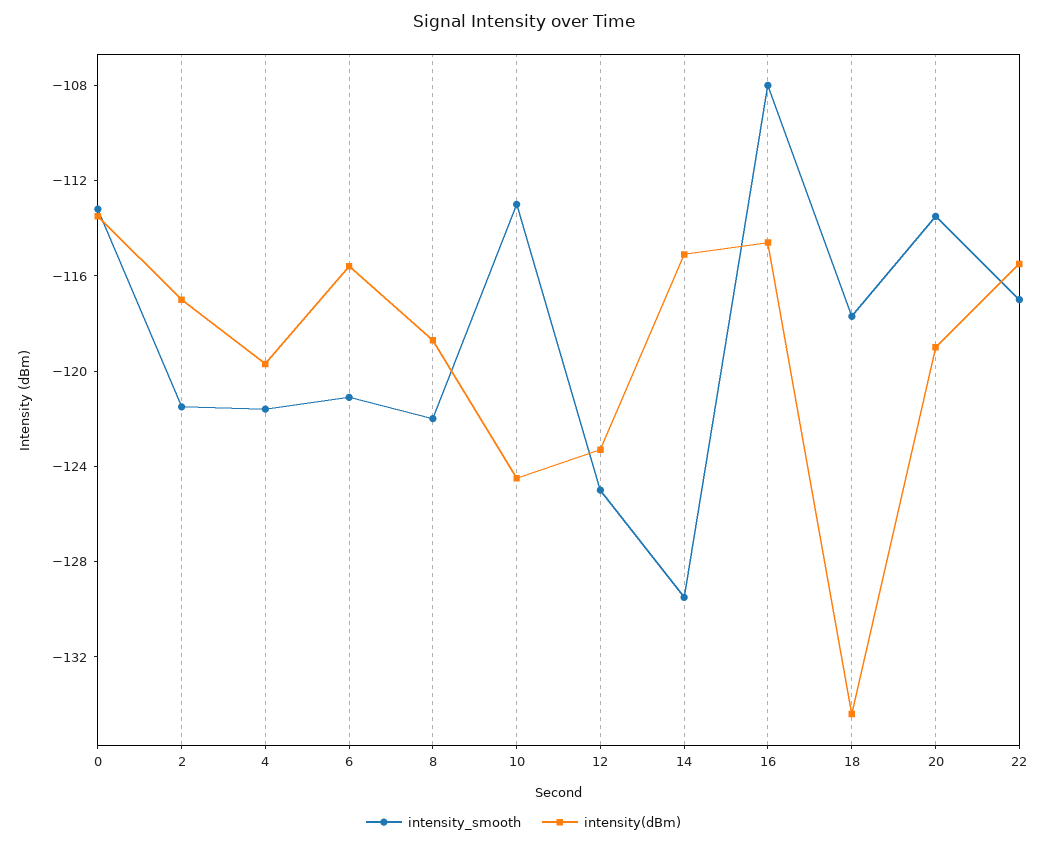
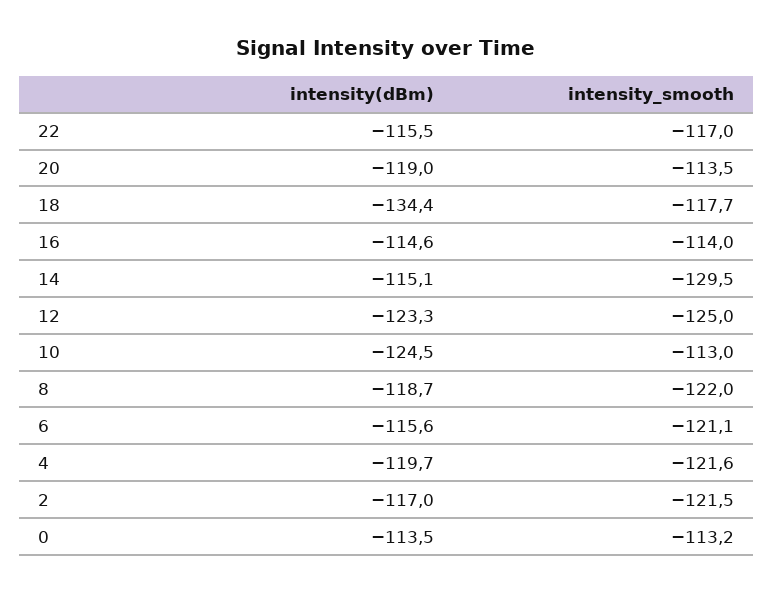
  {
    "intensity_smooth": {
      "0": -113.2,
      "2": -121.5,
      "4": -121.6,
      "6": -121.1,
      "8": -122,
      "10": -113,
      "12": -125,
      "14": -129.5,
-     "16": -108,
+     "16": -114,
      "18": -117.7,
      "20": -113.5,
      "22": -117
    },
    "intensity(dBm)": {
      "0": -113.5,
      "2": -117,
      "4": -119.7,
      "6": -115.6,
      "8": -118.7,
      "10": -124.5,
      "12": -123.3,
      "14": -115.1,
      "16": -114.6,
      "18": -134.4,
      "20": -119,
      "22": -115.5
    }
  }

